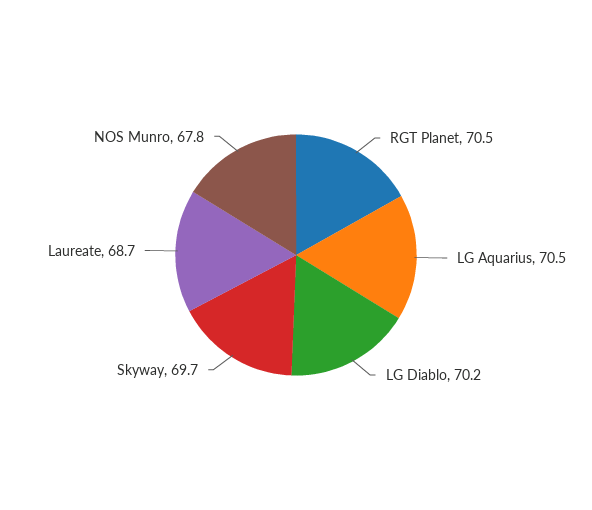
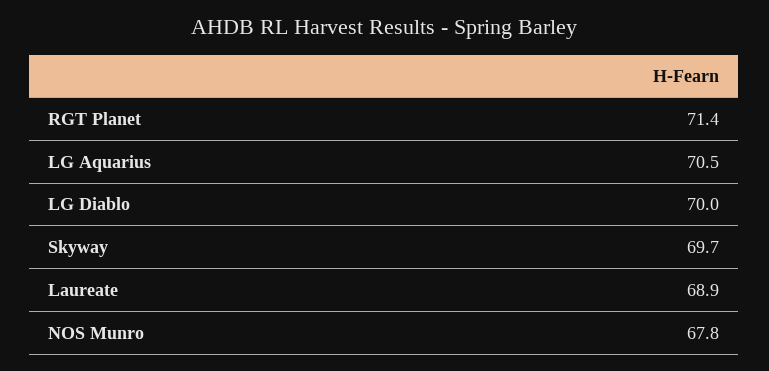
  {
-   "RGT Planet": 70.5,
+   "RGT Planet": 71.4,
    "LG Aquarius": 70.5,
-   "LG Diablo": 70.2,
+   "LG Diablo": 70,
    "Skyway": 69.7,
-   "Laureate": 68.7,
+   "Laureate": 68.9,
    "NOS Munro": 67.8
  }

